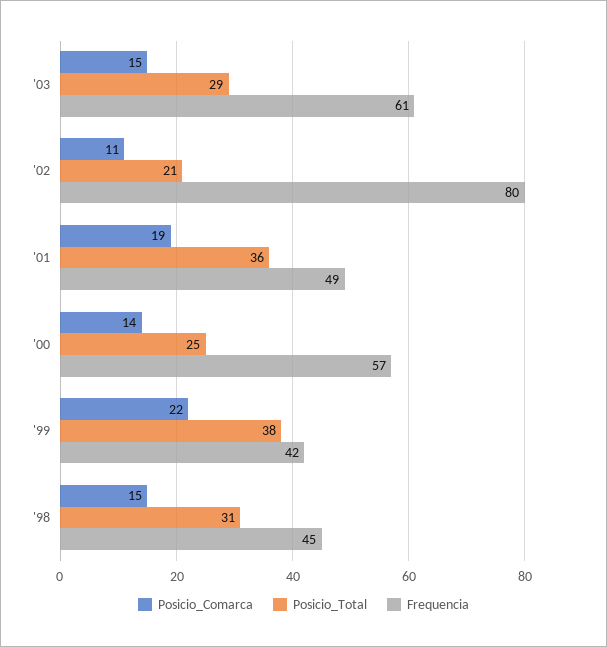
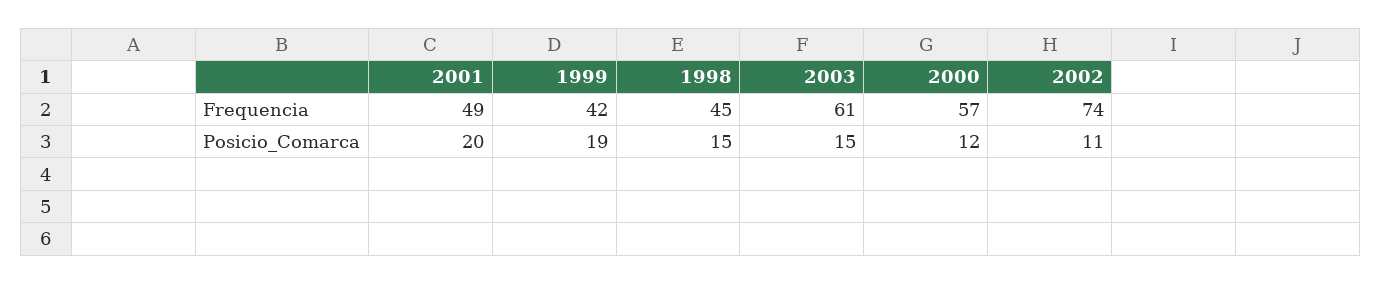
  {
    "Posicio_Comarca": {
      "'03": 15,
      "'02": 11,
-     "'01": 19,
+     "'01": 20,
-     "'00": 14,
+     "'00": 12,
-     "'99": 22,
+     "'99": 19,
      "'98": 15
    },
-   "Posicio_Total": {
-     "'03": 29,
-     "'02": 21,
-     "'01": 36,
-     "'00": 25,
-     "'99": 38,
-     "'98": 31
-   },
    "Frequencia": {
      "'03": 61,
-     "'02": 80,
+     "'02": 74,
      "'01": 49,
      "'00": 57,
      "'99": 42,
      "'98": 45
    }
  }

